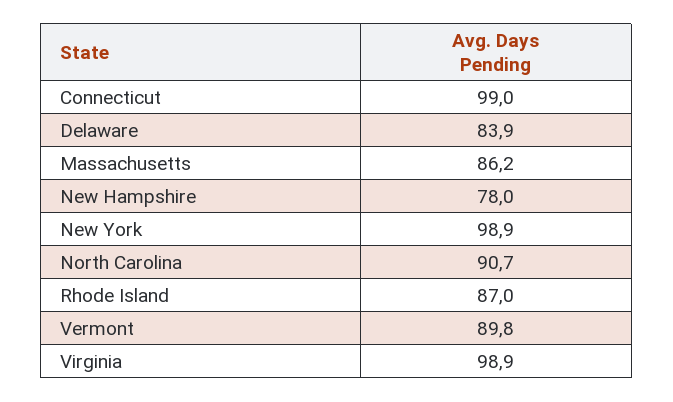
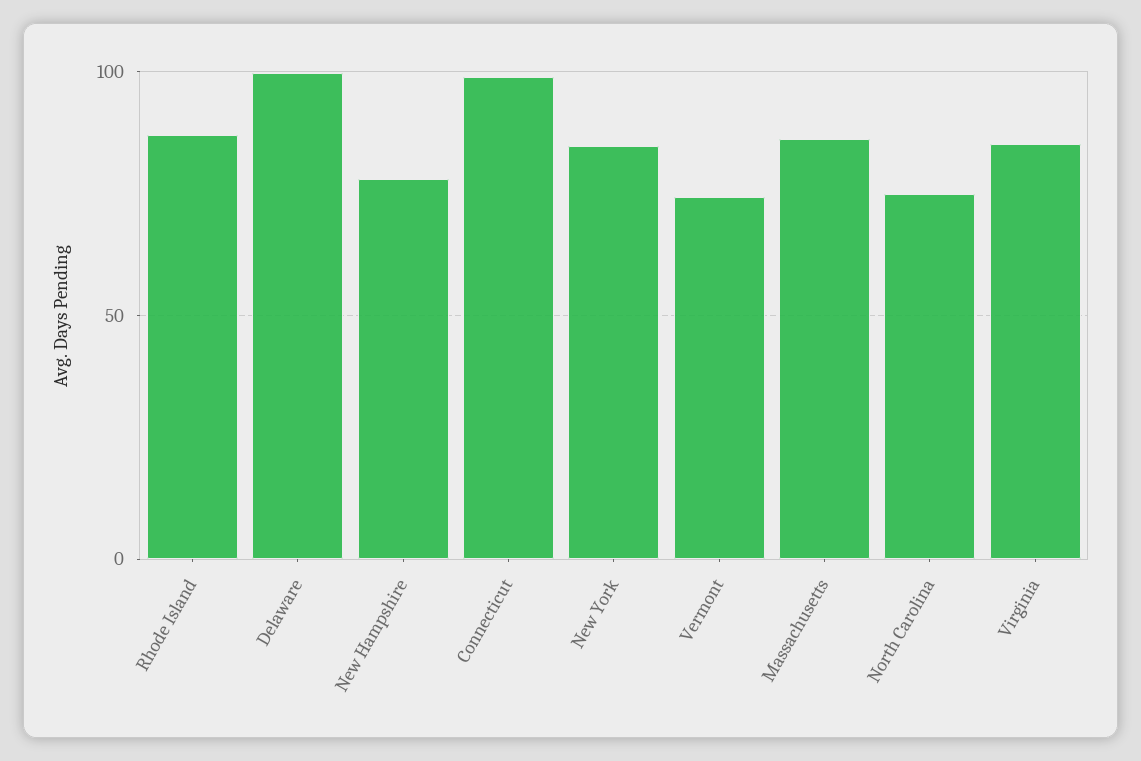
  {
    "Connecticut": 99,
-   "Delaware": 83.9,
+   "Delaware": 100,
    "Massachusetts": 86.2,
    "New Hampshire": 78,
-   "New York": 98.9,
+   "New York": 85,
-   "North Carolina": 90.7,
+   "North Carolina": 75,
    "Rhode Island": 87,
-   "Vermont": 89.8,
+   "Vermont": 75,
-   "Virginia": 98.9
+   "Virginia": 85
  }

